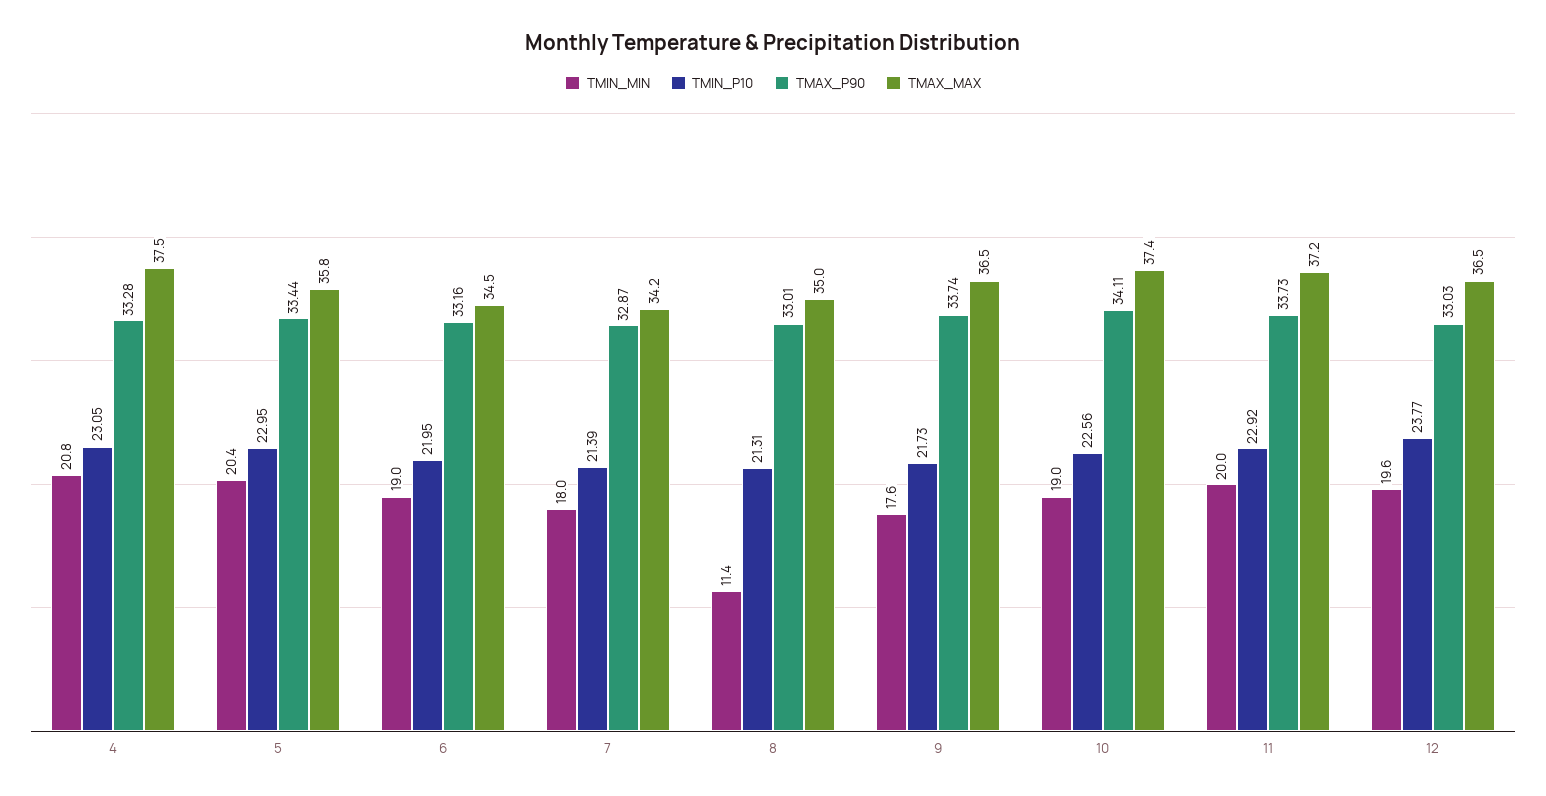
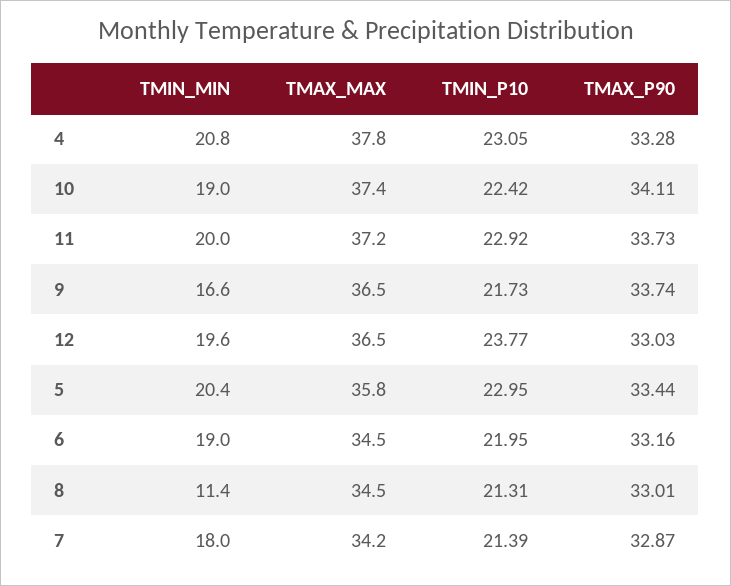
  {
    "TMIN_MIN": {
      "4": 20.8,
      "5": 20.4,
      "6": 19,
      "7": 18,
      "8": 11.4,
-     "9": 17.6,
+     "9": 16.6,
      "10": 19,
      "11": 20,
      "12": 19.6
    },
    "TMIN_P10": {
      "4": 23.05,
      "5": 22.95,
      "6": 21.95,
      "7": 21.39,
      "8": 21.31,
      "9": 21.73,
-     "10": 22.56,
+     "10": 22.42,
      "11": 22.92,
      "12": 23.77
    },
    "TMAX_P90": {
      "4": 33.28,
      "5": 33.44,
      "6": 33.16,
      "7": 32.87,
      "8": 33.01,
      "9": 33.74,
      "10": 34.11,
      "11": 33.73,
      "12": 33.03
    },
    "TMAX_MAX": {
-     "4": 37.5,
+     "4": 37.8,
      "5": 35.8,
      "6": 34.5,
      "7": 34.2,
-     "8": 35,
+     "8": 34.5,
      "9": 36.5,
      "10": 37.4,
      "11": 37.2,
      "12": 36.5
    }
  }

